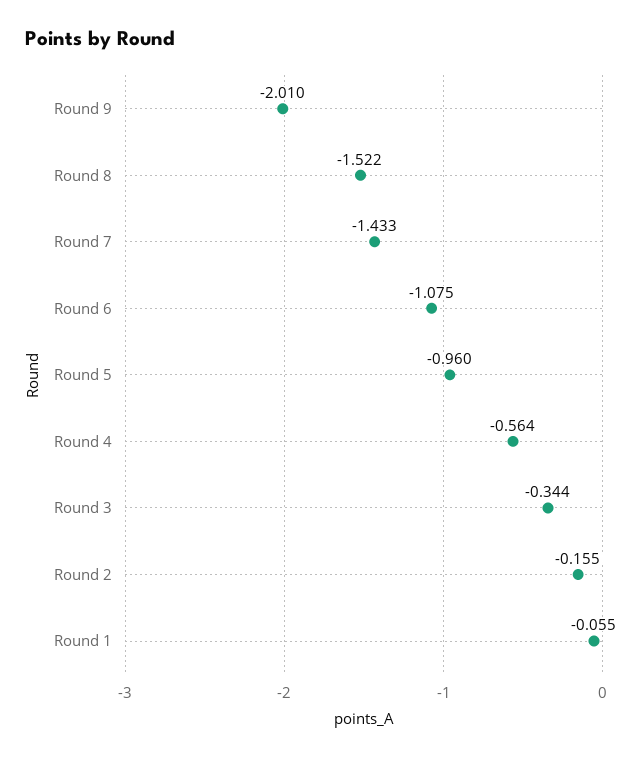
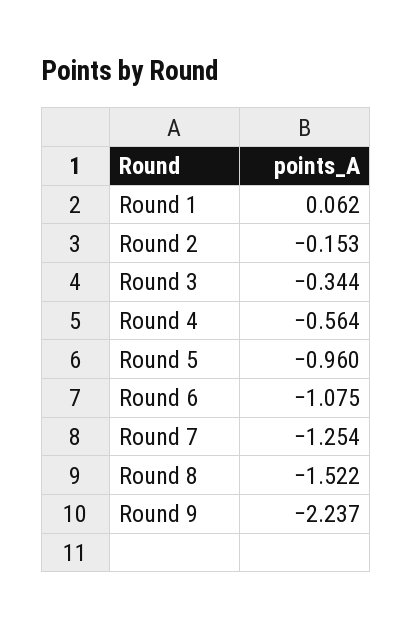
  {
-   "Round 9": -2.01,
+   "Round 9": -2.237,
    "Round 8": -1.522,
-   "Round 7": -1.433,
+   "Round 7": -1.254,
    "Round 6": -1.075,
    "Round 5": -0.96,
    "Round 4": -0.564,
    "Round 3": -0.344,
-   "Round 2": -0.155,
+   "Round 2": -0.153,
-   "Round 1": -0.055
+   "Round 1": 0.062
  }

